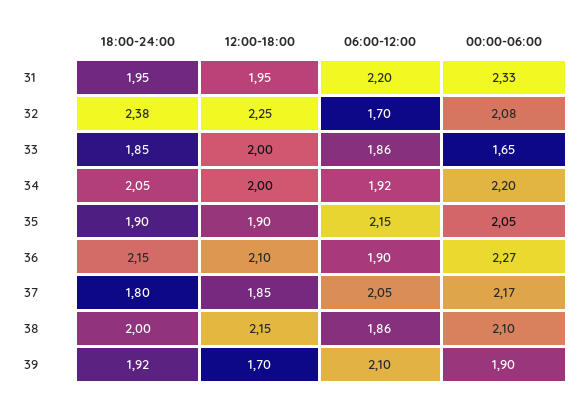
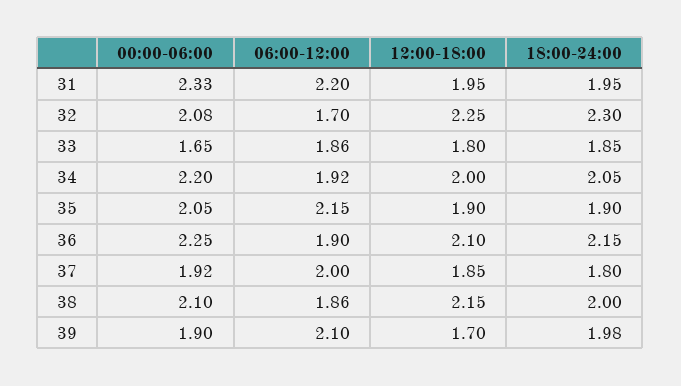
  {
    "18:00-24:00": {
      "31": 1.95,
-     "32": 2.38,
+     "32": 2.3,
      "33": 1.85,
      "34": 2.05,
      "35": 1.9,
      "36": 2.15,
      "37": 1.8,
      "38": 2,
-     "39": 1.92
+     "39": 1.98
    },
    "12:00-18:00": {
      "31": 1.95,
      "32": 2.25,
-     "33": 2,
+     "33": 1.8,
      "34": 2,
      "35": 1.9,
      "36": 2.1,
      "37": 1.85,
      "38": 2.15,
      "39": 1.7
    },
    "06:00-12:00": {
      "31": 2.2,
      "32": 1.7,
      "33": 1.86,
      "34": 1.92,
      "35": 2.15,
      "36": 1.9,
-     "37": 2.05,
+     "37": 2,
      "38": 1.86,
      "39": 2.1
    },
    "00:00-06:00": {
      "31": 2.33,
      "32": 2.08,
      "33": 1.65,
      "34": 2.2,
      "35": 2.05,
-     "36": 2.27,
+     "36": 2.25,
-     "37": 2.17,
+     "37": 1.92,
      "38": 2.1,
      "39": 1.9
    }
  }

